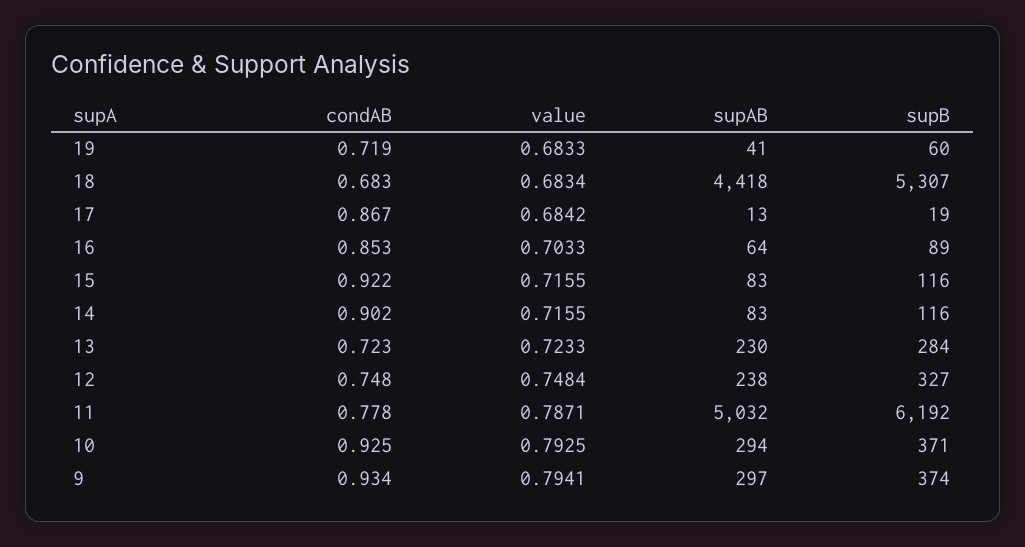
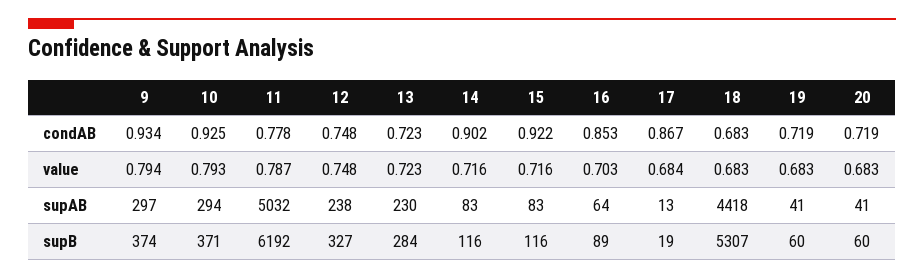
  {
    "condAB": {
      "19": 0.719,
      "18": 0.683,
      "17": 0.867,
      "16": 0.853,
      "15": 0.922,
      "14": 0.902,
      "13": 0.723,
      "12": 0.748,
      "11": 0.778,
      "10": 0.925,
-     "9": 0.934
+     "9": 0.934,
+     "20": 0.719
    },
    "value": {
      "19": 0.6833,
      "18": 0.6834,
      "17": 0.6842,
      "16": 0.7033,
      "15": 0.7155,
      "14": 0.7155,
      "13": 0.7233,
      "12": 0.7484,
      "11": 0.7871,
      "10": 0.7925,
-     "9": 0.7941
+     "9": 0.7941,
+     "20": 0.683
    },
    "supAB": {
      "19": 41,
      "18": 4418,
      "17": 13,
      "16": 64,
      "15": 83,
      "14": 83,
      "13": 230,
      "12": 238,
      "11": 5032,
      "10": 294,
-     "9": 297
+     "9": 297,
+     "20": 41
    },
    "supB": {
      "19": 60,
      "18": 5307,
      "17": 19,
      "16": 89,
      "15": 116,
      "14": 116,
      "13": 284,
      "12": 327,
      "11": 6192,
      "10": 371,
-     "9": 374
+     "9": 374,
+     "20": 60
    }
  }

